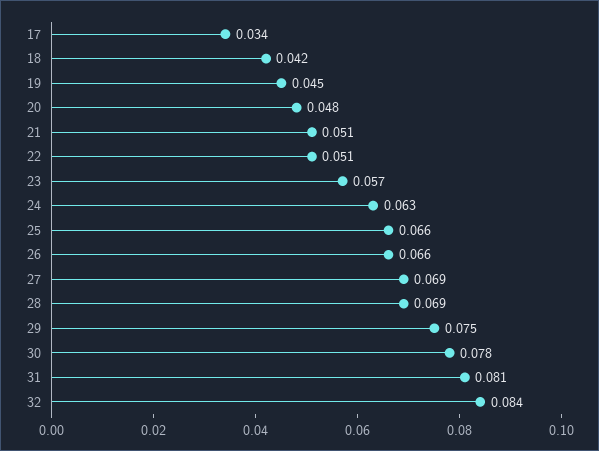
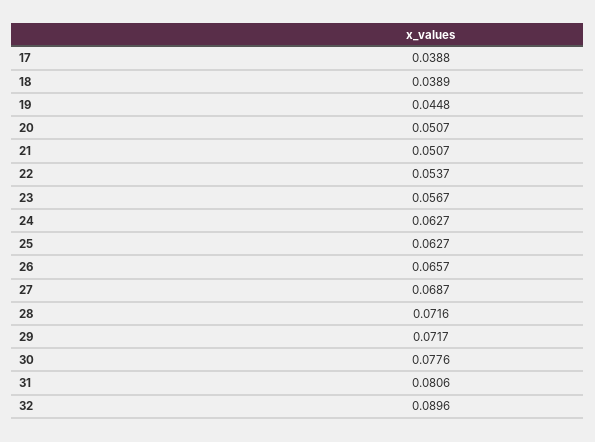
  {
-   "17": 0.034,
+   "17": 0.0388,
-   "18": 0.042,
+   "18": 0.0389,
    "19": 0.0448,
-   "20": 0.048,
+   "20": 0.0507,
    "21": 0.0507,
-   "22": 0.051,
+   "22": 0.0537,
    "23": 0.0567,
    "24": 0.0627,
-   "25": 0.066,
+   "25": 0.0627,
    "26": 0.0657,
    "27": 0.0687,
-   "28": 0.069,
+   "28": 0.0716,
-   "29": 0.075,
+   "29": 0.0717,
    "30": 0.0776,
    "31": 0.0806,
-   "32": 0.084
+   "32": 0.0896
  }

